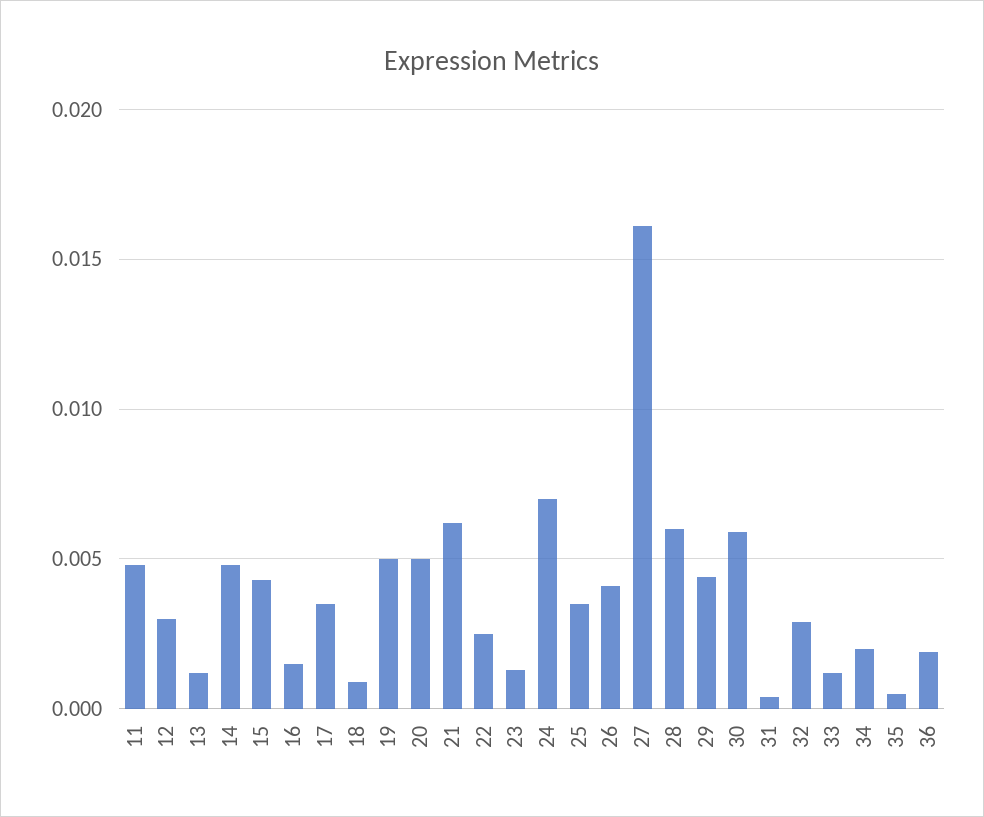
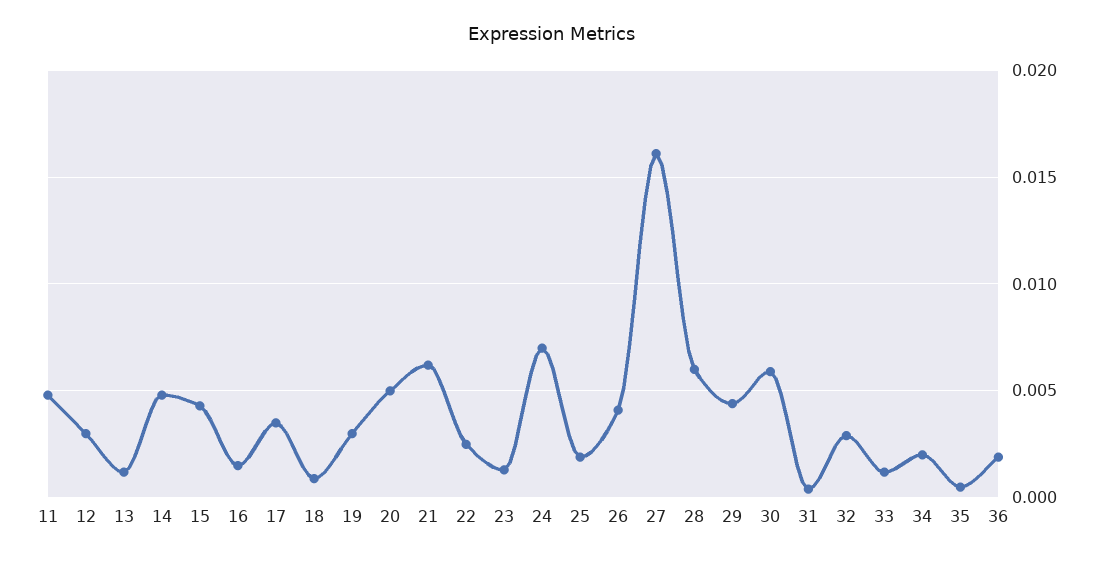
  {
    "11": 0.005,
    "12": 0.003,
    "13": 0.001,
    "14": 0.005,
    "15": 0.0045,
    "16": 0.0015,
    "17": 0.0035,
    "18": 0.001,
-   "19": 0.005,
+   "19": 0.003,
    "20": 0.005,
    "21": 0.006,
    "22": 0.0025,
    "23": 0.0015,
    "24": 0.007,
-   "25": 0.0035,
+   "25": 0.002,
    "26": 0.004,
    "27": 0.016,
    "28": 0.006,
    "29": 0.0045,
    "30": 0.006,
    "31": 0.0005,
    "32": 0.003,
    "33": 0.001,
    "34": 0.002,
    "35": 0.0005,
    "36": 0.002
  }

